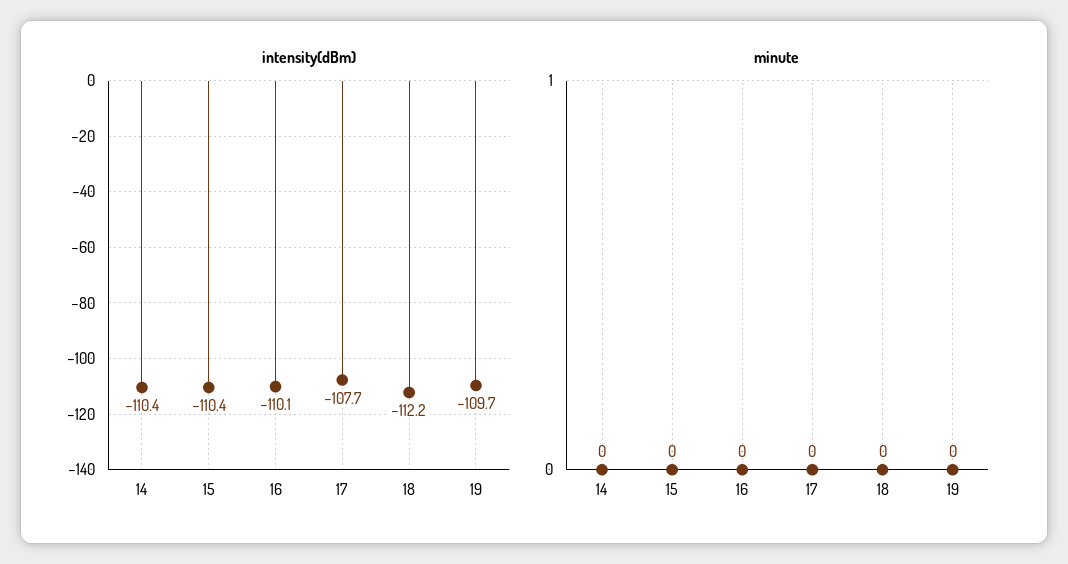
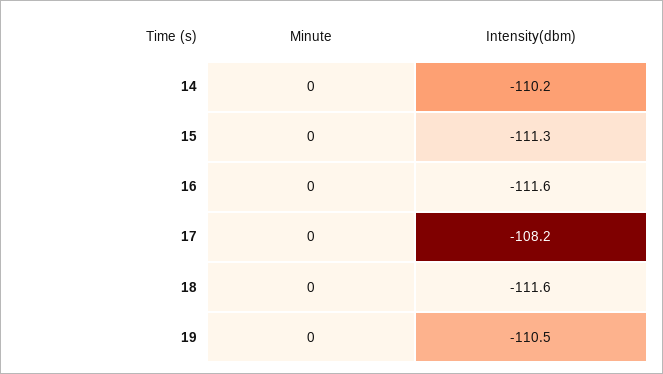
  {
    "intensity(dBm)": {
-     "14": -110.4,
+     "14": -110.2,
-     "15": -110.4,
+     "15": -111.3,
-     "16": -110.1,
+     "16": -111.6,
-     "17": -107.7,
+     "17": -108.2,
-     "18": -112.2,
+     "18": -111.6,
-     "19": -109.7
+     "19": -110.5
    },
    "minute": {
      "14": 0,
      "15": 0,
      "16": 0,
      "17": 0,
      "18": 0,
      "19": 0
    }
  }

